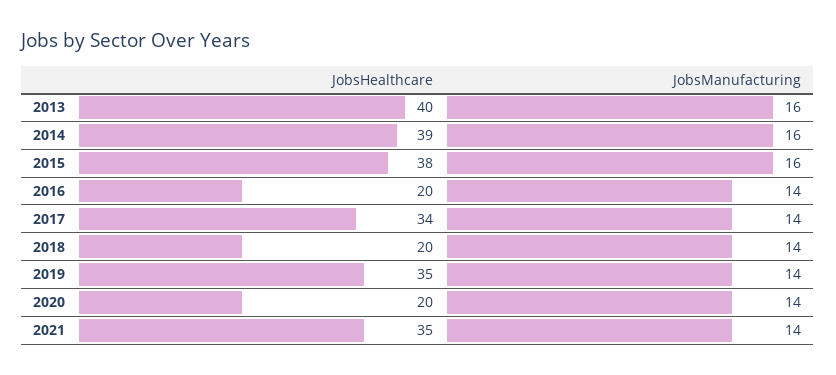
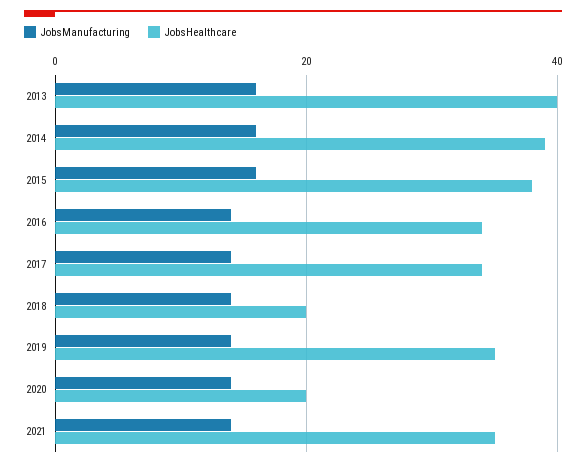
  {
    "JobsHealthcare": {
      "2013": 40,
      "2014": 39,
      "2015": 38,
-     "2016": 20,
+     "2016": 35,
      "2017": 34,
      "2018": 20,
      "2019": 35,
      "2020": 20,
      "2021": 35
    },
    "JobsManufacturing": {
      "2013": 16,
      "2014": 16,
      "2015": 16,
      "2016": 14,
      "2017": 14,
      "2018": 14,
      "2019": 14,
      "2020": 14,
      "2021": 14
    }
  }

